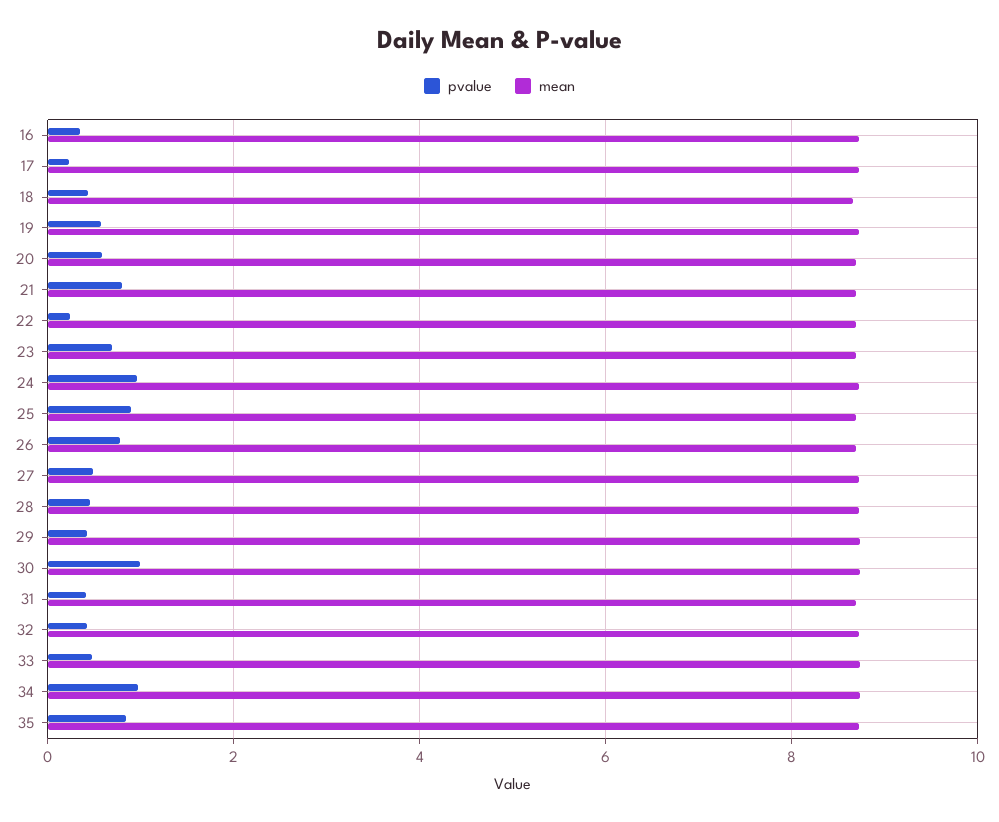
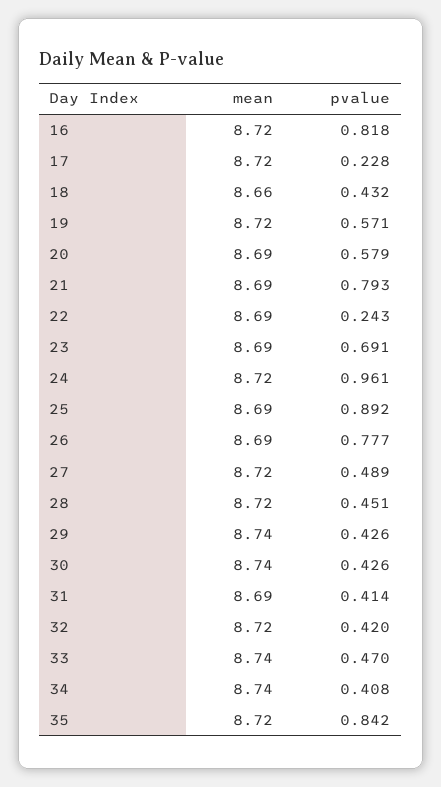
  {
    "pvalue": {
-     "16": 0.4,
+     "16": 0.818,
      "17": 0.228,
      "18": 0.432,
      "19": 0.571,
      "20": 0.579,
      "21": 0.793,
      "22": 0.243,
      "23": 0.691,
      "24": 0.961,
      "25": 0.892,
      "26": 0.777,
      "27": 0.489,
      "28": 0.451,
      "29": 0.426,
-     "30": 1,
+     "30": 0.426,
      "31": 0.414,
      "32": 0.42,
      "33": 0.47,
-     "34": 1,
+     "34": 0.408,
      "35": 0.842
    },
    "mean": {
      "16": 8.72,
      "17": 8.72,
      "18": 8.66,
      "19": 8.72,
      "20": 8.69,
      "21": 8.69,
      "22": 8.69,
      "23": 8.69,
      "24": 8.72,
      "25": 8.69,
      "26": 8.69,
      "27": 8.72,
      "28": 8.72,
      "29": 8.74,
      "30": 8.74,
      "31": 8.69,
      "32": 8.72,
      "33": 8.74,
      "34": 8.74,
      "35": 8.72
    }
  }

